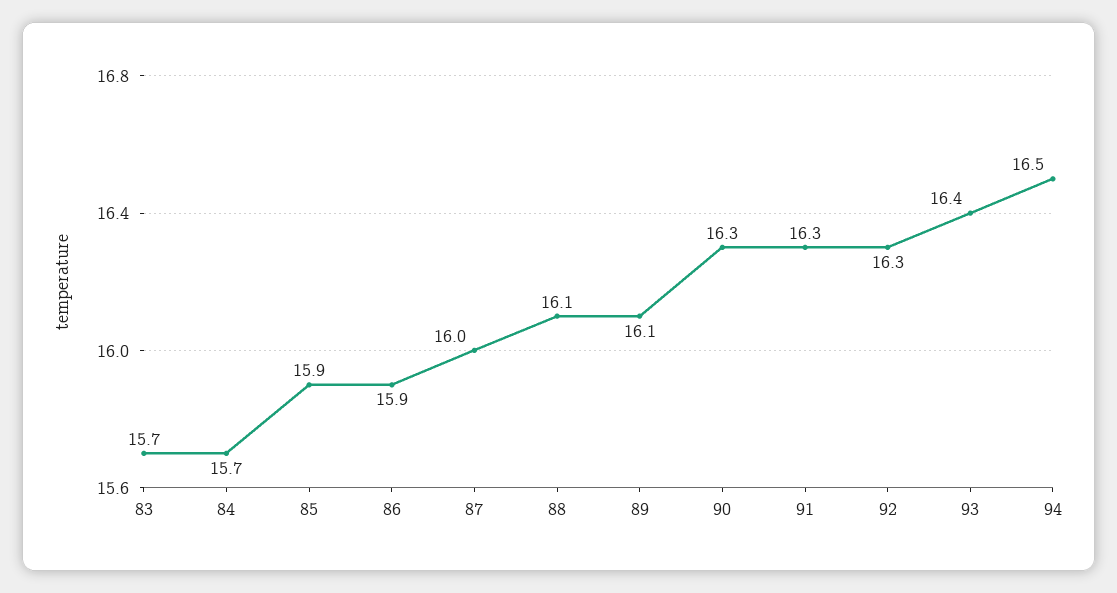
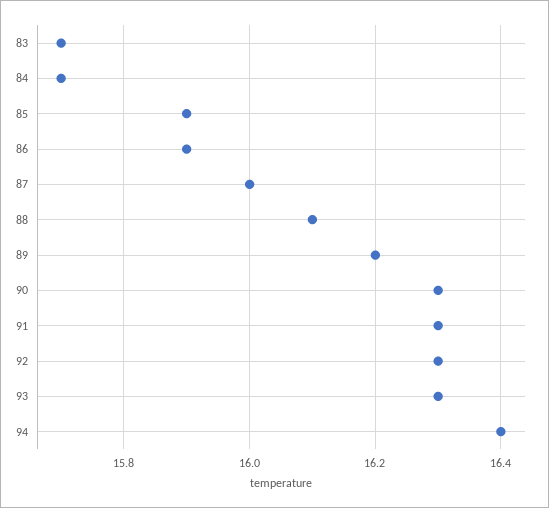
  {
    "83": 15.7,
    "84": 15.7,
    "85": 15.9,
    "86": 15.9,
    "87": 16,
    "88": 16.1,
-   "89": 16.1,
+   "89": 16.2,
    "90": 16.3,
    "91": 16.3,
    "92": 16.3,
-   "93": 16.4,
+   "93": 16.3,
-   "94": 16.5
+   "94": 16.4
  }

